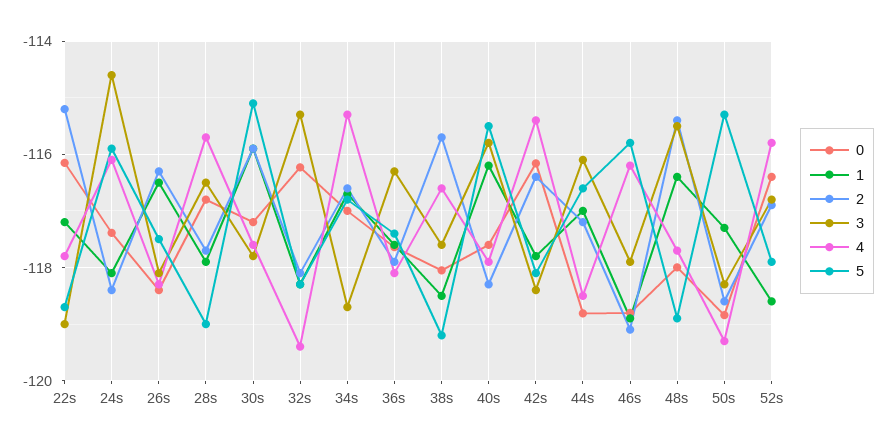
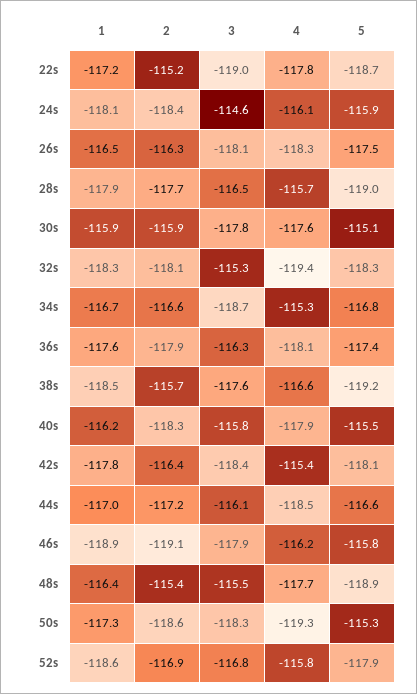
  {
-   "0": {
-     "22s": -116.2,
-     "24s": -117.4,
-     "26s": -118.4,
-     "28s": -116.8,
-     "30s": -117.2,
-     "32s": -116.2,
-     "34s": -117,
-     "36s": -117.6,
-     "38s": -118,
-     "40s": -117.6,
-     "42s": -116.2,
-     "44s": -118.8,
-     "46s": -118.8,
-     "48s": -118,
-     "50s": -118.8,
-     "52s": -116.4
-   },
    "1": {
      "22s": -117.2,
      "24s": -118.1,
      "26s": -116.5,
      "28s": -117.9,
      "30s": -115.9,
      "32s": -118.3,
      "34s": -116.7,
      "36s": -117.6,
      "38s": -118.5,
      "40s": -116.2,
      "42s": -117.8,
      "44s": -117,
      "46s": -118.9,
      "48s": -116.4,
      "50s": -117.3,
      "52s": -118.6
    },
    "2": {
      "22s": -115.2,
      "24s": -118.4,
      "26s": -116.3,
      "28s": -117.7,
      "30s": -115.9,
      "32s": -118.1,
      "34s": -116.6,
      "36s": -117.9,
      "38s": -115.7,
      "40s": -118.3,
      "42s": -116.4,
      "44s": -117.2,
      "46s": -119.1,
      "48s": -115.4,
      "50s": -118.6,
      "52s": -116.9
    },
    "3": {
      "22s": -119,
      "24s": -114.6,
      "26s": -118.1,
      "28s": -116.5,
      "30s": -117.8,
      "32s": -115.3,
      "34s": -118.7,
      "36s": -116.3,
      "38s": -117.6,
      "40s": -115.8,
      "42s": -118.4,
      "44s": -116.1,
      "46s": -117.9,
      "48s": -115.5,
      "50s": -118.3,
      "52s": -116.8
    },
    "4": {
      "22s": -117.8,
      "24s": -116.1,
      "26s": -118.3,
      "28s": -115.7,
      "30s": -117.6,
      "32s": -119.4,
      "34s": -115.3,
      "36s": -118.1,
      "38s": -116.6,
      "40s": -117.9,
      "42s": -115.4,
      "44s": -118.5,
      "46s": -116.2,
      "48s": -117.7,
      "50s": -119.3,
      "52s": -115.8
    },
    "5": {
      "22s": -118.7,
      "24s": -115.9,
      "26s": -117.5,
      "28s": -119,
      "30s": -115.1,
      "32s": -118.3,
      "34s": -116.8,
      "36s": -117.4,
      "38s": -119.2,
      "40s": -115.5,
      "42s": -118.1,
      "44s": -116.6,
      "46s": -115.8,
      "48s": -118.9,
      "50s": -115.3,
      "52s": -117.9
    }
  }

